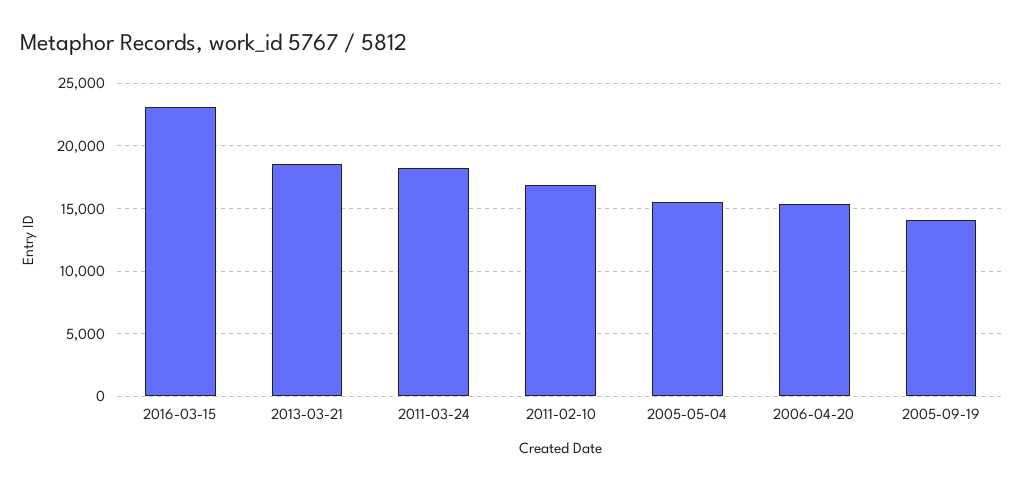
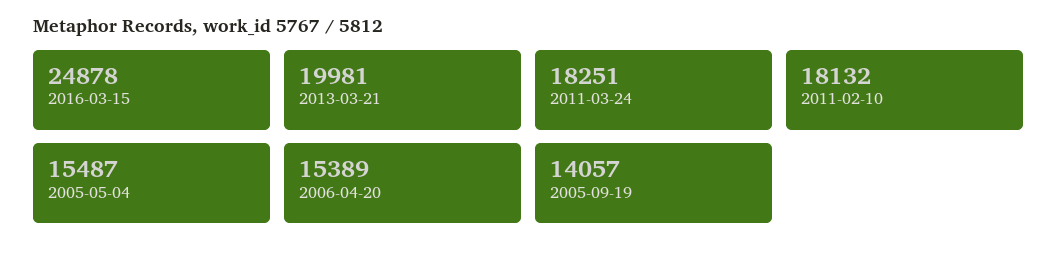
  {
-   "2016-03-15": 23000,
+   "2016-03-15": 24878,
-   "2013-03-21": 18500,
+   "2013-03-21": 19981,
    "2011-03-24": 18251,
-   "2011-02-10": 17000,
+   "2011-02-10": 18132,
    "2005-05-04": 15487,
    "2006-04-20": 15389,
    "2005-09-19": 14057
  }

